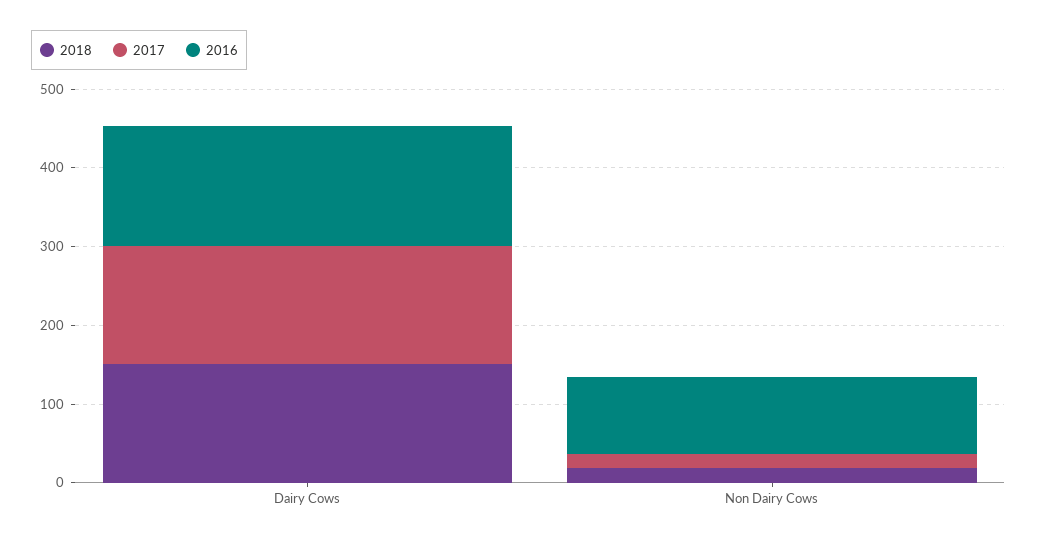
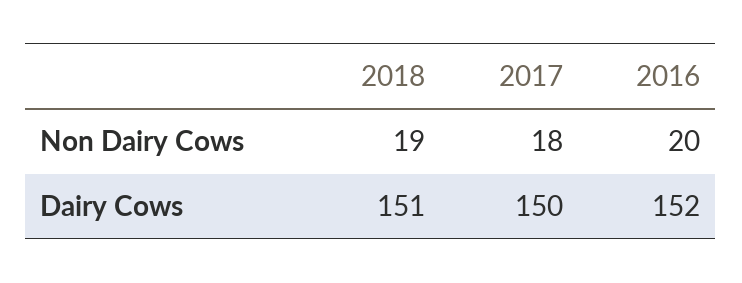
  {
    "2018": {
      "Dairy Cows": 151,
      "Non Dairy Cows": 19
    },
    "2017": {
      "Dairy Cows": 150,
      "Non Dairy Cows": 18
    },
    "2016": {
      "Dairy Cows": 152,
-     "Non Dairy Cows": 100
+     "Non Dairy Cows": 20
    }
  }

